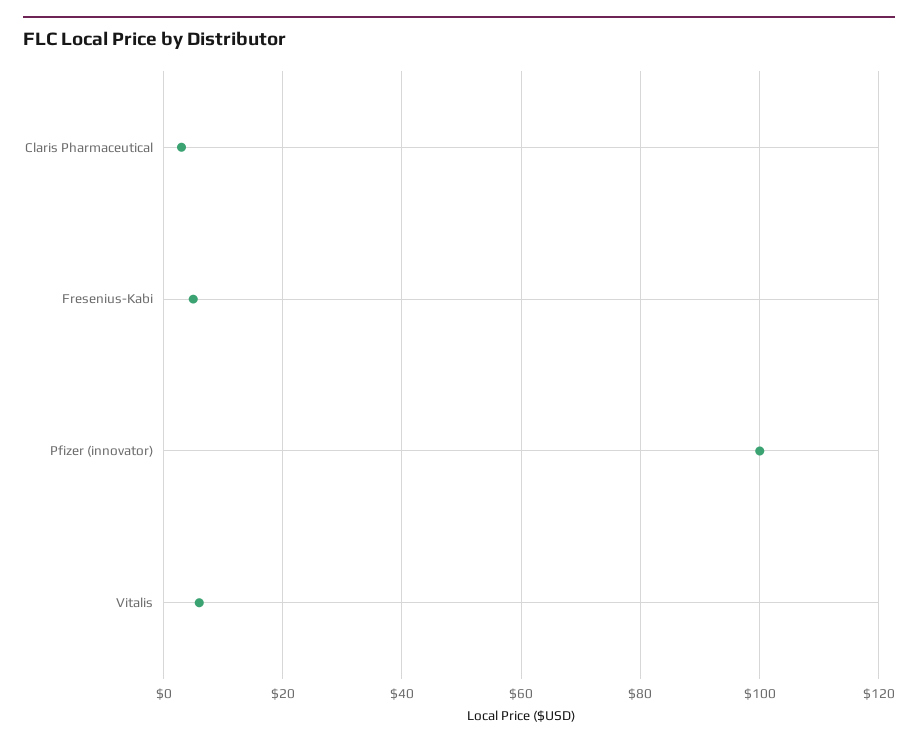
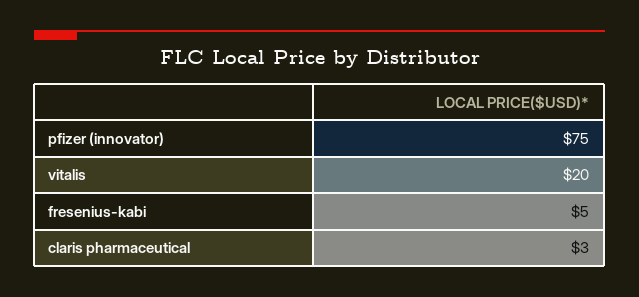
  {
    "Claris Pharmaceutical": 3,
    "Fresenius-Kabi": 5,
-   "Pfizer (innovator)": 100,
+   "Pfizer (innovator)": 75,
-   "Vitalis": 5
+   "Vitalis": 20
  }

